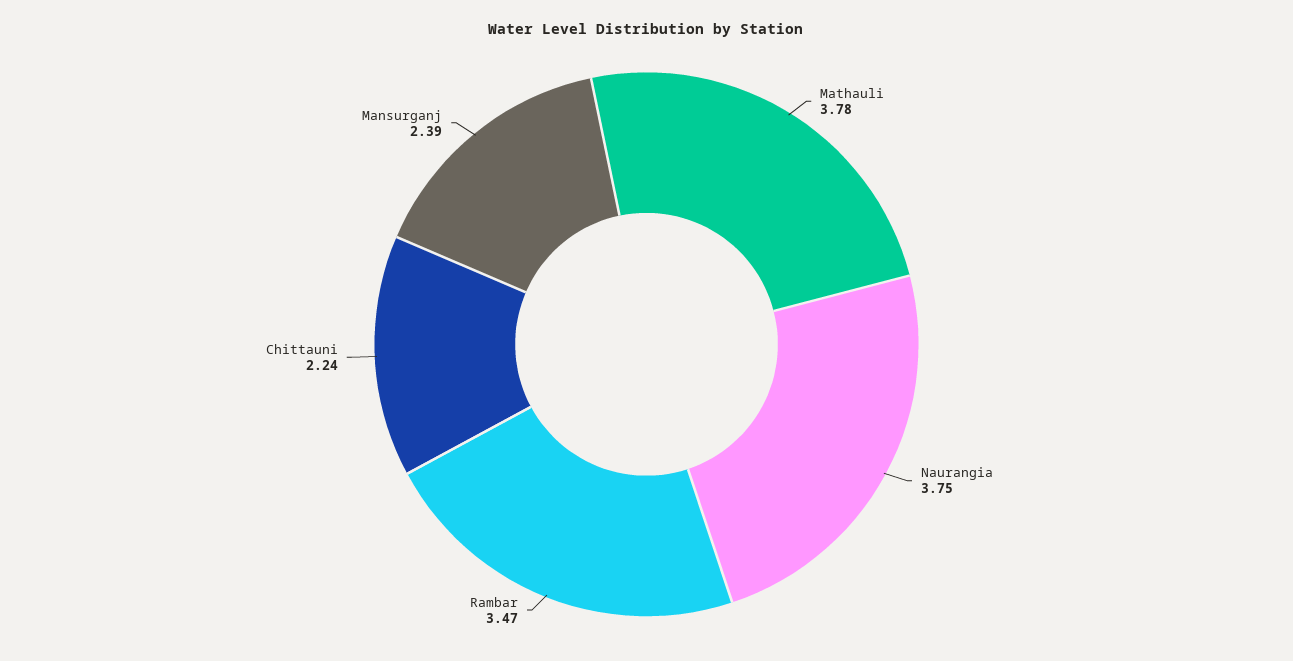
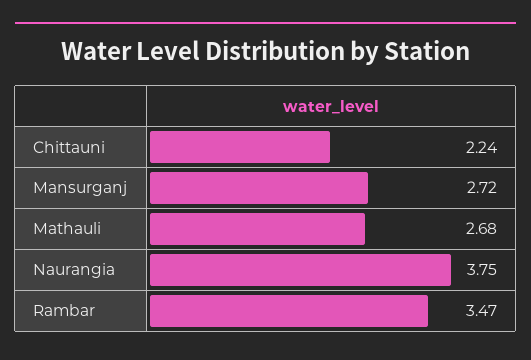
  {
-   "Mathauli": 3.78,
+   "Mathauli": 2.68,
    "Naurangia": 3.75,
    "Rambar": 3.47,
    "Chittauni": 2.24,
-   "Mansurganj": 2.39
+   "Mansurganj": 2.72
  }

